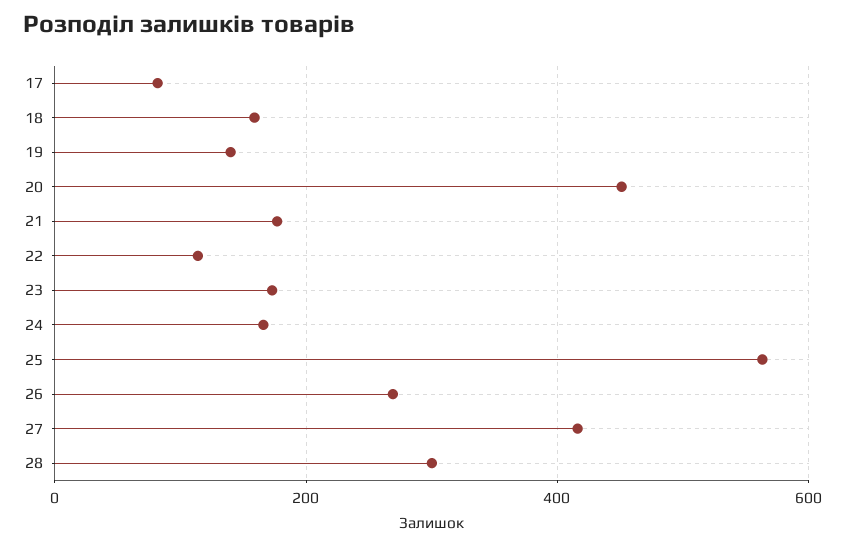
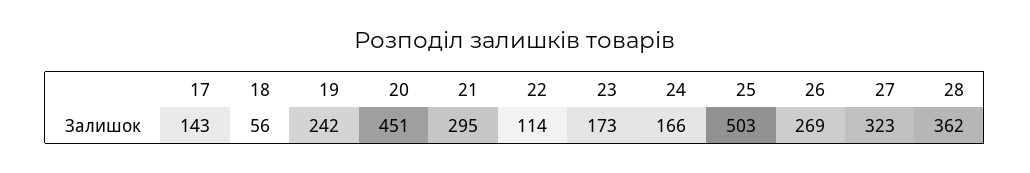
  {
-   "17": 80,
+   "17": 143,
-   "18": 160,
+   "18": 56,
-   "19": 140,
+   "19": 242,
    "20": 451,
-   "21": 180,
+   "21": 295,
    "22": 114,
    "23": 173,
    "24": 166,
-   "25": 560,
+   "25": 503,
    "26": 269,
-   "27": 420,
+   "27": 323,
-   "28": 300
+   "28": 362
  }

